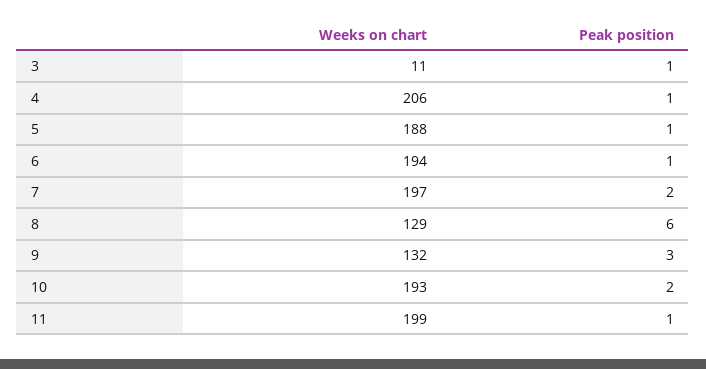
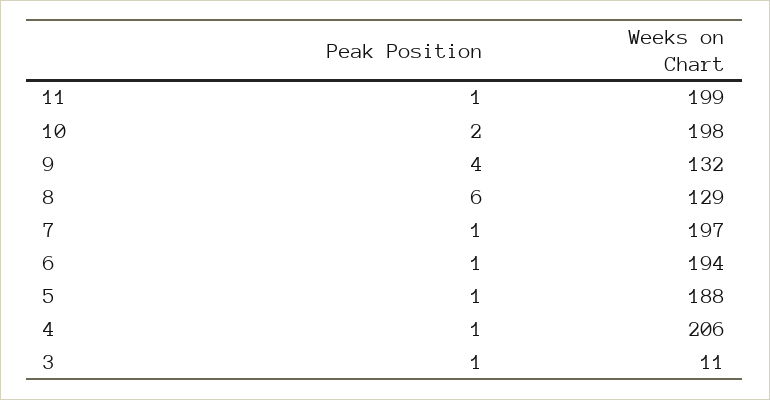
  {
    "Weeks on chart": {
      "3": 11,
      "4": 206,
      "5": 188,
      "6": 194,
      "7": 197,
      "8": 129,
      "9": 132,
-     "10": 193,
+     "10": 198,
      "11": 199
    },
    "Peak position": {
      "3": 1,
      "4": 1,
      "5": 1,
      "6": 1,
-     "7": 2,
+     "7": 1,
      "8": 6,
-     "9": 3,
+     "9": 4,
      "10": 2,
      "11": 1
    }
  }

